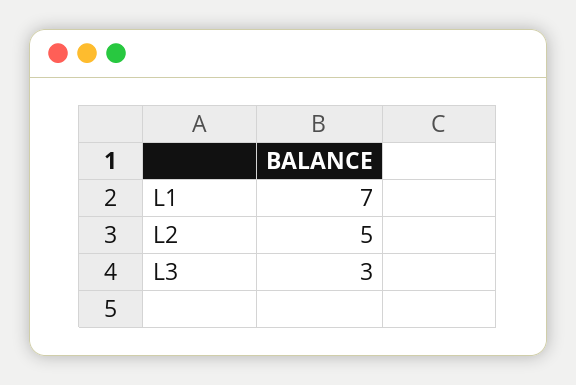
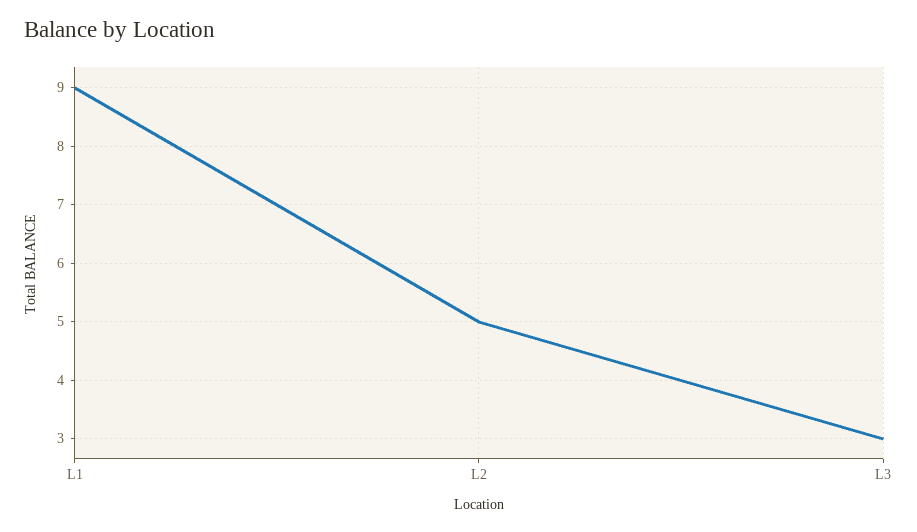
  {
-   "L1": 7,
+   "L1": 9,
    "L2": 5,
    "L3": 3
  }

